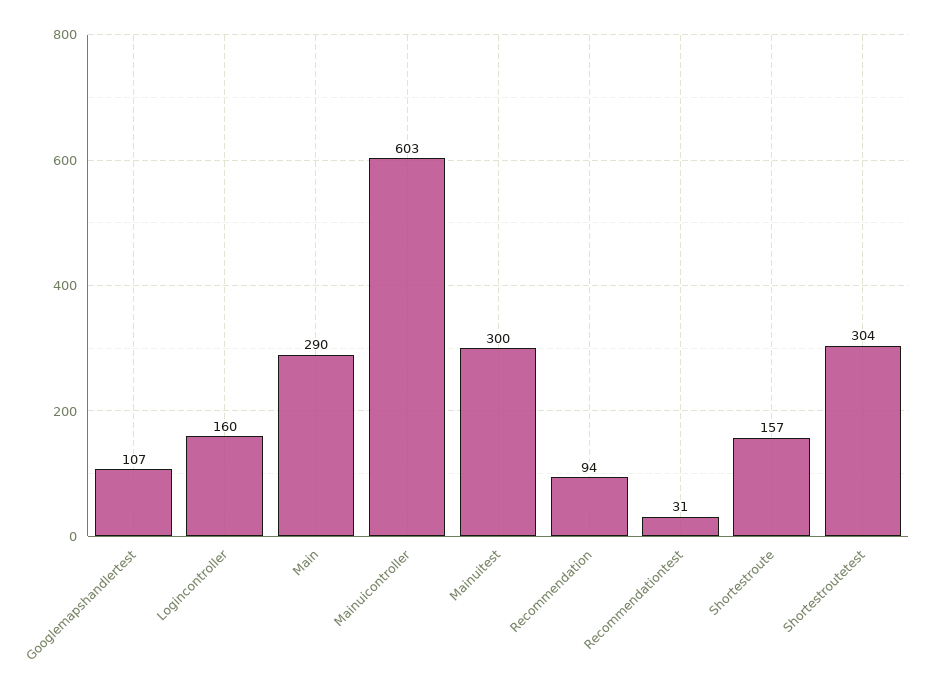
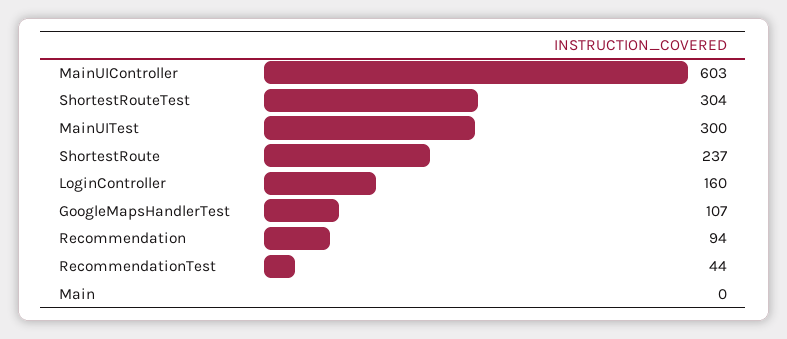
  {
    "Googlemapshandlertest": 107,
    "Logincontroller": 160,
-   "Main": 290,
+   "Main": 0,
    "Mainuicontroller": 603,
    "Mainuitest": 300,
    "Recommendation": 94,
-   "Recommendationtest": 31,
+   "Recommendationtest": 44,
-   "Shortestroute": 157,
+   "Shortestroute": 237,
    "Shortestroutetest": 304
  }

